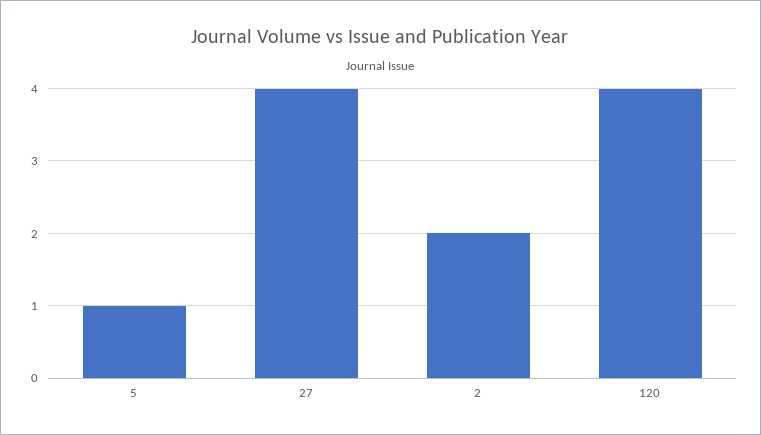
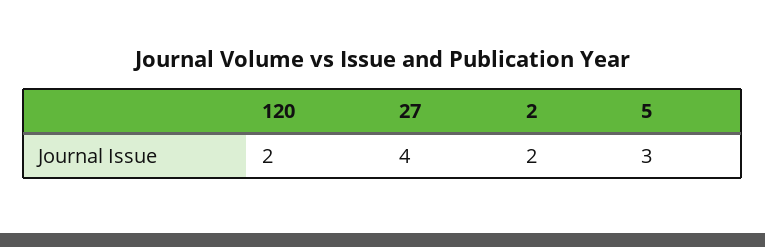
  {
-   "5": 1,
+   "5": 3,
    "27": 4,
    "2": 2,
-   "120": 4
+   "120": 2
  }

